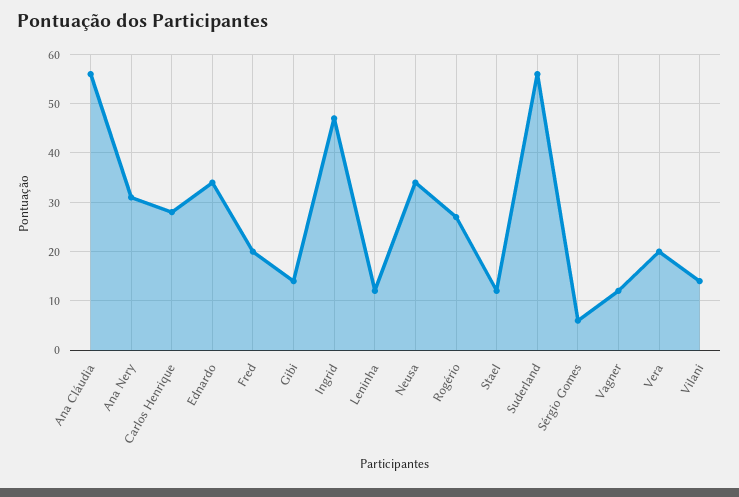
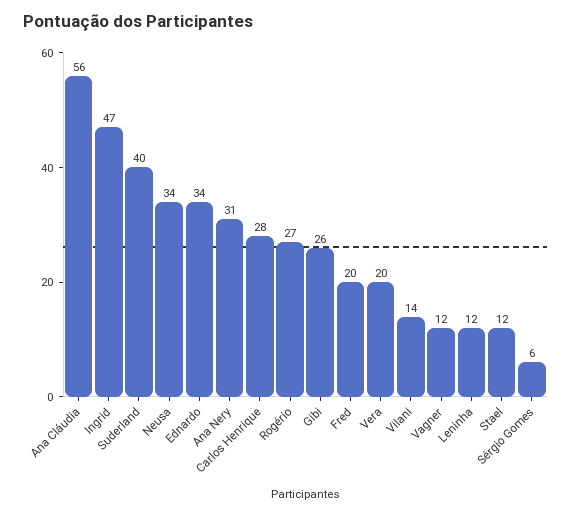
  {
    "Ana Cláudia": 56,
    "Ana Nery": 31,
    "Carlos Henrique": 28,
    "Ednardo": 34,
    "Fred": 20,
-   "Gibi": 15,
+   "Gibi": 26,
    "Ingrid": 47,
    "Leninha": 12,
    "Neusa": 34,
    "Rogério": 27,
    "Stael": 12,
-   "Suderland": 55,
+   "Suderland": 40,
    "Sérgio Gomes": 6,
    "Vagner": 12,
    "Vera": 20,
    "Vilani": 14
  }

